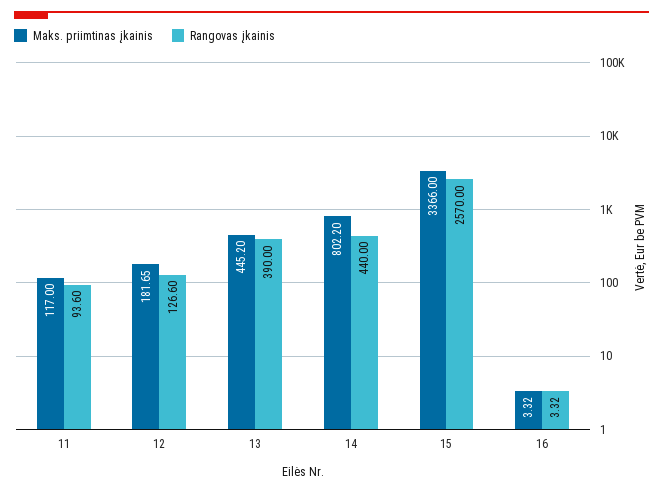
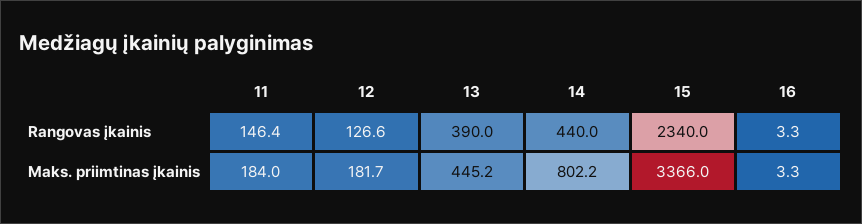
  {
    "Maks. priimtinas įkainis": {
-     "11": 117,
+     "11": 184,
      "12": 181.65,
      "13": 445.2,
      "14": 802.2,
      "15": 3366,
      "16": 3.32
    },
    "Rangovas įkainis": {
-     "11": 93.6,
+     "11": 146.4,
      "12": 126.6,
      "13": 390,
      "14": 440,
-     "15": 2570,
+     "15": 2340,
      "16": 3.32
    }
  }

